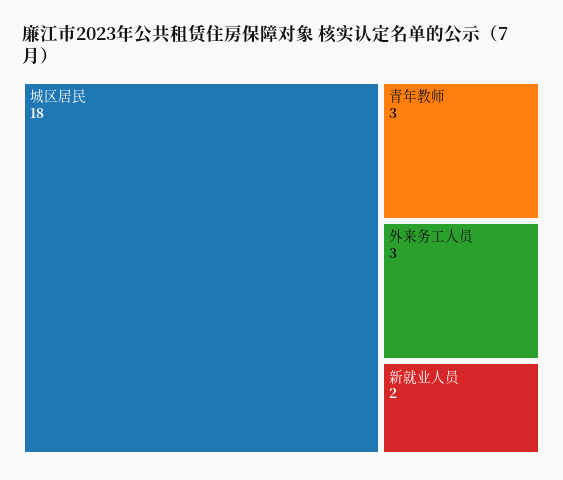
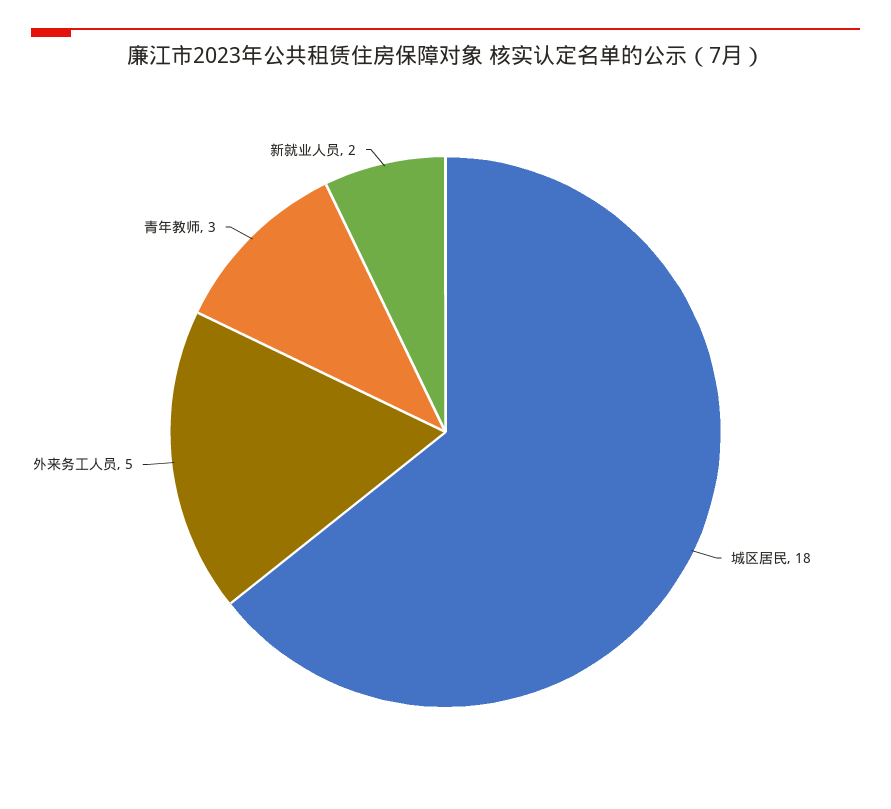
  {
    "城区居民": 18,
    "青年教师": 3,
-   "外来务工人员": 3,
+   "外来务工人员": 5,
    "新就业人员": 2
  }

